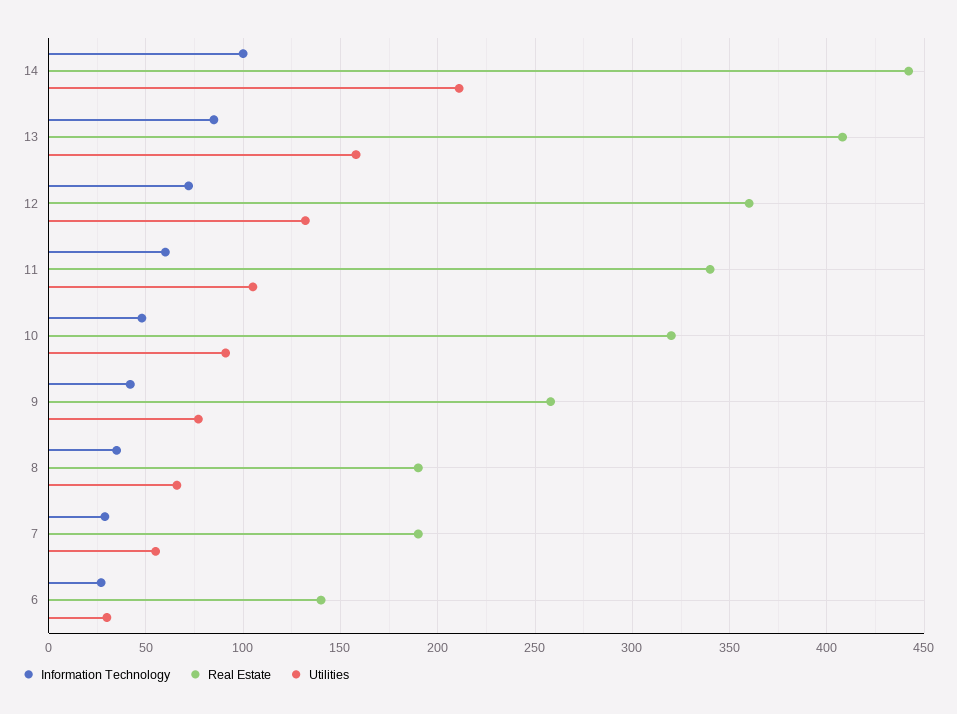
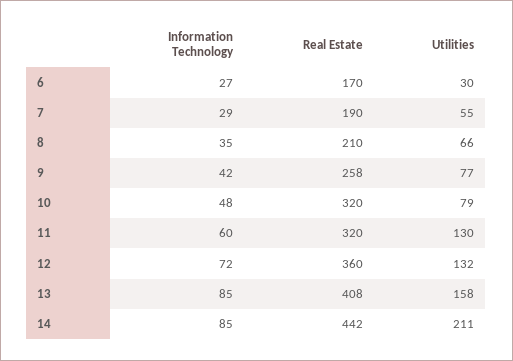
  {
    "Information Technology": {
-     "14": 100,
+     "14": 85,
      "13": 85,
      "12": 72,
      "11": 60,
      "10": 48,
      "9": 42,
      "8": 35,
      "7": 29,
      "6": 27
    },
    "Real Estate": {
      "14": 442,
      "13": 408,
      "12": 360,
-     "11": 340,
+     "11": 320,
      "10": 320,
      "9": 258,
-     "8": 190,
+     "8": 210,
      "7": 190,
-     "6": 140
+     "6": 170
    },
    "Utilities": {
      "14": 211,
      "13": 158,
      "12": 132,
-     "11": 105,
+     "11": 130,
-     "10": 90,
+     "10": 79,
      "9": 77,
      "8": 66,
      "7": 55,
      "6": 30
    }
  }

